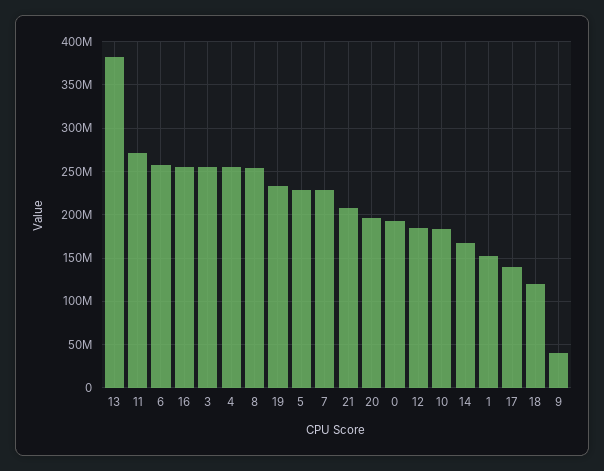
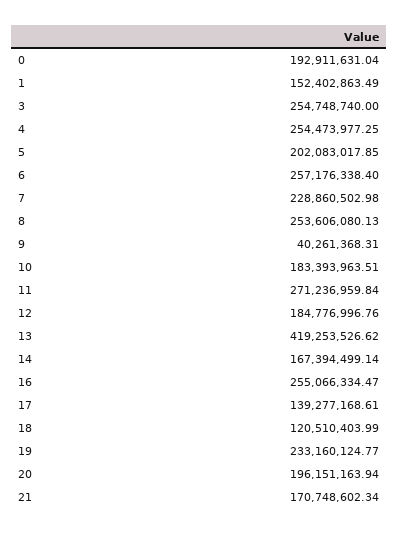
  {
-   "13": 380000000,
+   "13": 419253526.62,
    "11": 271236959.84,
    "6": 257176338.4,
    "16": 255066334.47,
    "3": 254748740,
    "4": 254473977.25,
    "8": 253606080.13,
    "19": 233160124.77,
-   "5": 230000000,
+   "5": 202083017.85,
    "7": 228860502.98,
-   "21": 210000000,
+   "21": 170748602.34,
    "20": 196151163.94,
    "0": 192911631.04,
    "12": 184776996.76,
    "10": 183393963.51,
    "14": 167394499.14,
    "1": 152402863.49,
    "17": 139277168.61,
    "18": 120510403.99,
    "9": 40261368.31
  }

